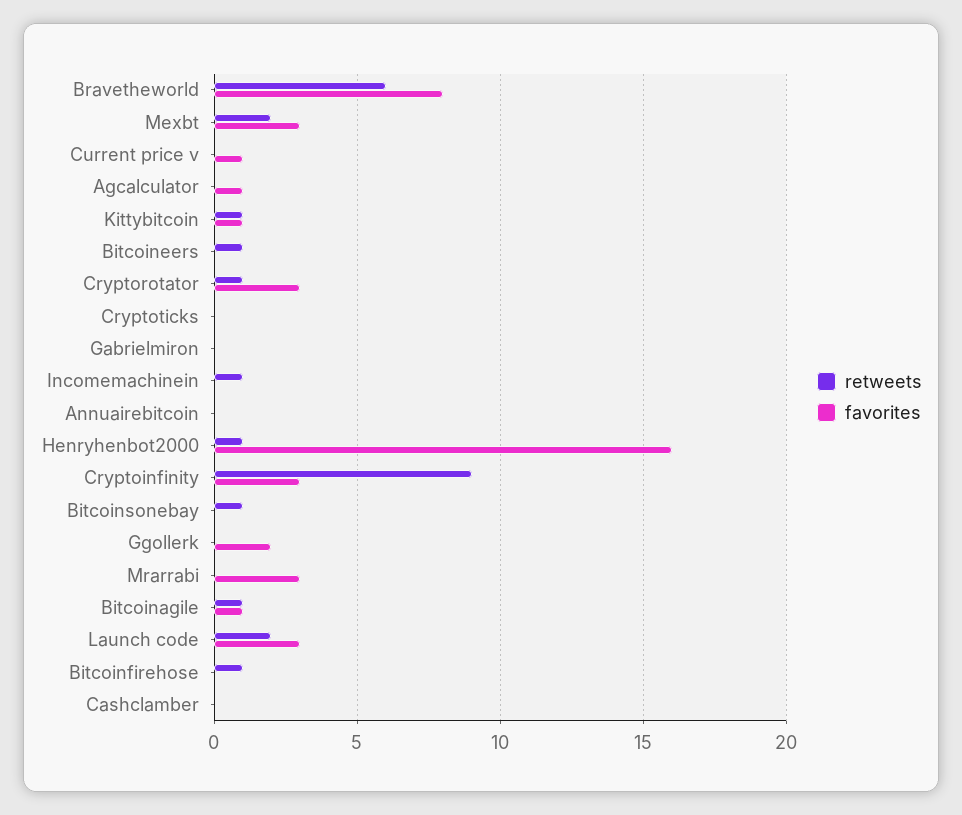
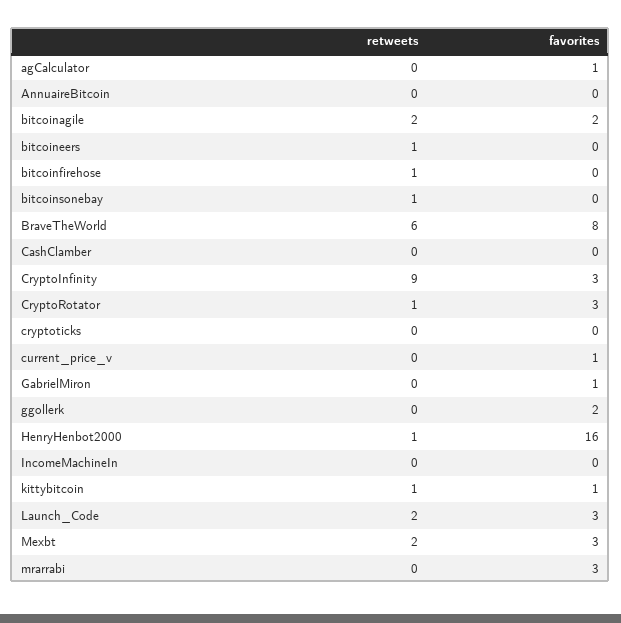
  {
    "retweets": {
      "Bravetheworld": 6,
      "Mexbt": 2,
      "Current price v": 0,
      "Agcalculator": 0,
      "Kittybitcoin": 1,
      "Bitcoineers": 1,
      "Cryptorotator": 1,
      "Cryptoticks": 0,
      "Gabrielmiron": 0,
-     "Incomemachinein": 1,
+     "Incomemachinein": 0,
      "Annuairebitcoin": 0,
      "Henryhenbot2000": 1,
      "Cryptoinfinity": 9,
      "Bitcoinsonebay": 1,
      "Ggollerk": 0,
      "Mrarrabi": 0,
-     "Bitcoinagile": 1,
+     "Bitcoinagile": 2,
      "Launch code": 2,
      "Bitcoinfirehose": 1,
      "Cashclamber": 0
    },
    "favorites": {
      "Bravetheworld": 8,
      "Mexbt": 3,
      "Current price v": 1,
      "Agcalculator": 1,
      "Kittybitcoin": 1,
      "Bitcoineers": 0,
      "Cryptorotator": 3,
      "Cryptoticks": 0,
-     "Gabrielmiron": 0,
+     "Gabrielmiron": 1,
      "Incomemachinein": 0,
      "Annuairebitcoin": 0,
      "Henryhenbot2000": 16,
      "Cryptoinfinity": 3,
      "Bitcoinsonebay": 0,
      "Ggollerk": 2,
      "Mrarrabi": 3,
-     "Bitcoinagile": 1,
+     "Bitcoinagile": 2,
      "Launch code": 3,
      "Bitcoinfirehose": 0,
      "Cashclamber": 0
    }
  }

